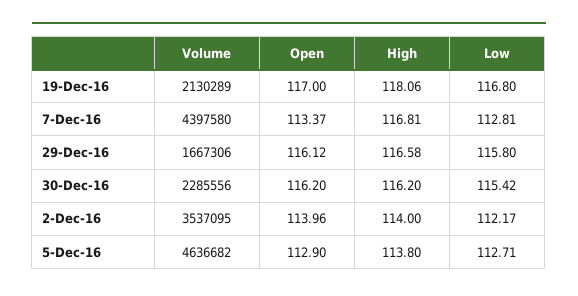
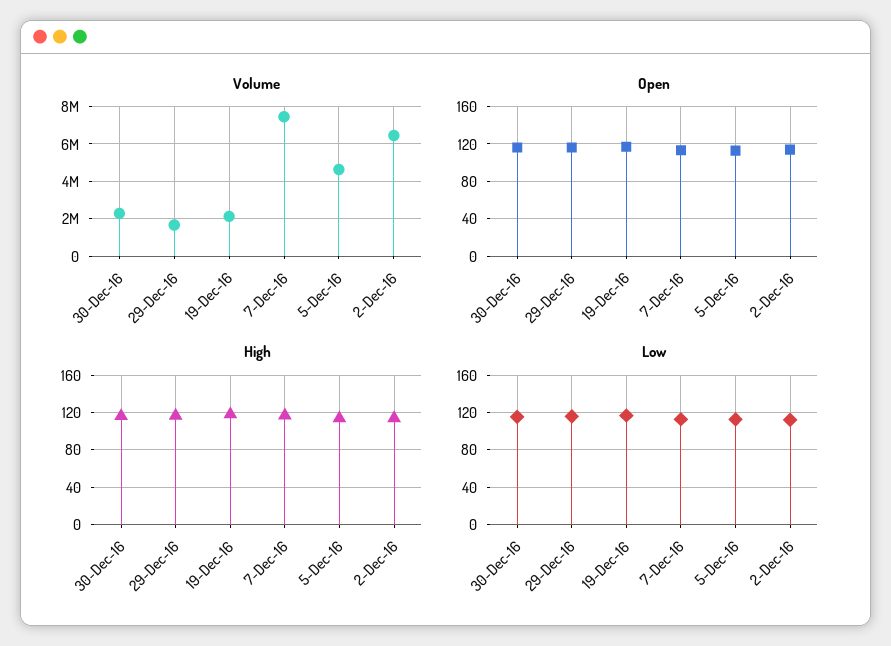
  {
    "Volume": {
      "19-Dec-16": 2130289,
-     "7-Dec-16": 4397580,
+     "7-Dec-16": 7500000,
      "29-Dec-16": 1667306,
      "30-Dec-16": 2285556,
-     "2-Dec-16": 3537095,
+     "2-Dec-16": 6500000,
      "5-Dec-16": 4636682
    },
    "Open": {
      "19-Dec-16": 117,
      "7-Dec-16": 113.37,
      "29-Dec-16": 116.12,
      "30-Dec-16": 116.2,
      "2-Dec-16": 113.96,
      "5-Dec-16": 112.9
    },
    "High": {
      "19-Dec-16": 118.06,
      "7-Dec-16": 116.81,
      "29-Dec-16": 116.58,
      "30-Dec-16": 116.2,
      "2-Dec-16": 114,
      "5-Dec-16": 113.8
    },
    "Low": {
      "19-Dec-16": 116.8,
      "7-Dec-16": 112.81,
      "29-Dec-16": 115.8,
      "30-Dec-16": 115.42,
      "2-Dec-16": 112.17,
      "5-Dec-16": 112.71
    }
  }

